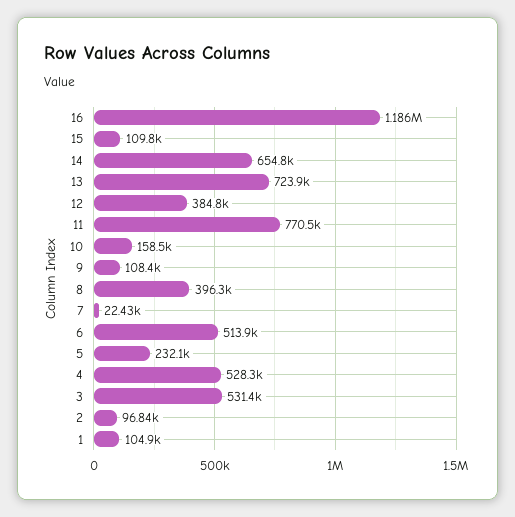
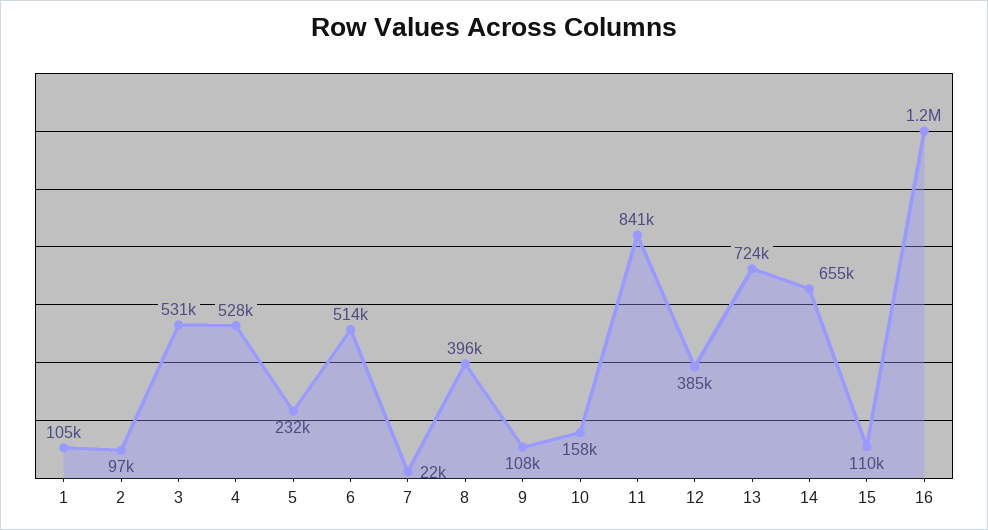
  {
    "16": 1186000,
    "15": 109800,
    "14": 654800,
    "13": 723900,
    "12": 384800,
-   "11": 770500,
+   "11": 841000,
    "10": 158500,
    "9": 108400,
    "8": 396300,
    "7": 22430,
    "6": 513900,
    "5": 232100,
    "4": 528300,
    "3": 531400,
    "2": 96840,
    "1": 104900
  }

